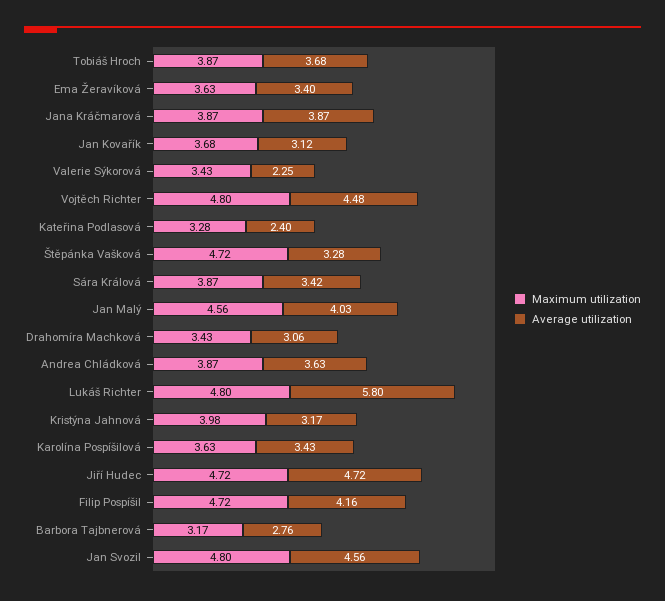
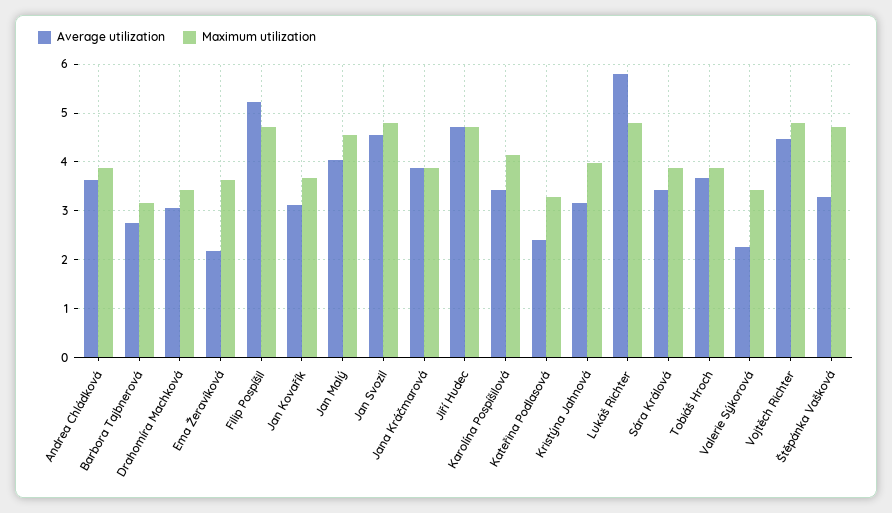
  {
    "Maximum utilization": {
      "Tobiáš Hroch": 3.87,
      "Ema Žeravíková": 3.63,
      "Jana Kráčmarová": 3.87,
      "Jan Kovařík": 3.68,
      "Valerie Sýkorová": 3.43,
      "Vojtěch Richter": 4.8,
      "Kateřina Podlasová": 3.28,
      "Štěpánka Vašková": 4.72,
      "Sára Králová": 3.87,
      "Jan Malý": 4.56,
      "Drahomíra Machková": 3.43,
      "Andrea Chládková": 3.87,
      "Lukáš Richter": 4.8,
      "Kristýna Jahnová": 3.98,
-     "Karolína Pospíšilová": 3.63,
+     "Karolína Pospíšilová": 4.2,
      "Jiří Hudec": 4.72,
      "Filip Pospíšil": 4.72,
      "Barbora Tajbnerová": 3.17,
      "Jan Svozil": 4.8
    },
    "Average utilization": {
      "Tobiáš Hroch": 3.68,
-     "Ema Žeravíková": 3.4,
+     "Ema Žeravíková": 2.2,
      "Jana Kráčmarová": 3.87,
      "Jan Kovařík": 3.12,
      "Valerie Sýkorová": 2.25,
      "Vojtěch Richter": 4.48,
      "Kateřina Podlasová": 2.4,
      "Štěpánka Vašková": 3.28,
      "Sára Králová": 3.42,
      "Jan Malý": 4.03,
      "Drahomíra Machková": 3.06,
      "Andrea Chládková": 3.63,
      "Lukáš Richter": 5.8,
      "Kristýna Jahnová": 3.17,
      "Karolína Pospíšilová": 3.43,
      "Jiří Hudec": 4.72,
-     "Filip Pospíšil": 4.16,
+     "Filip Pospíšil": 5.2,
      "Barbora Tajbnerová": 2.76,
      "Jan Svozil": 4.56
    }
  }

